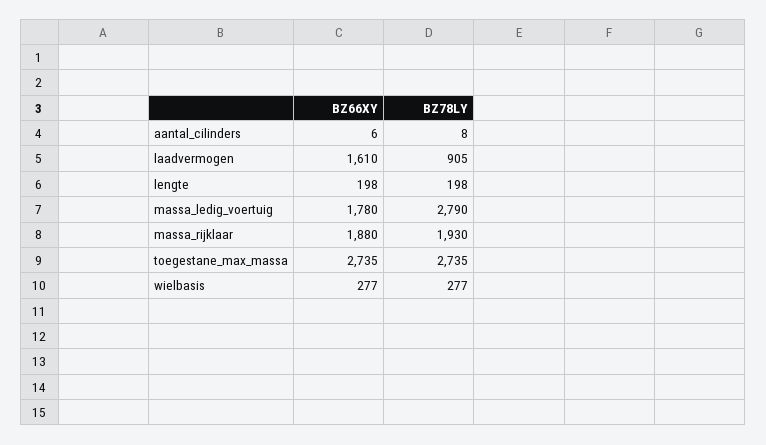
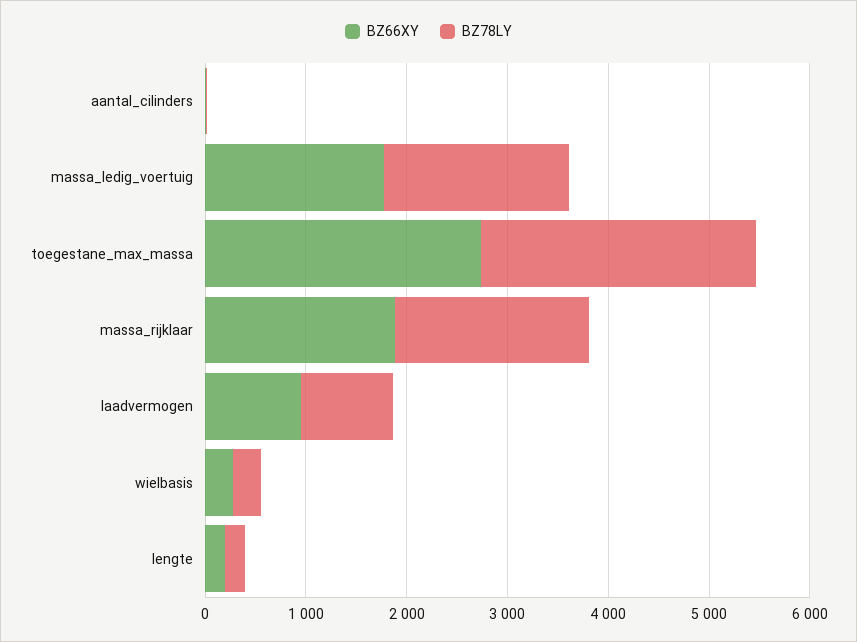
  {
    "BZ66XY": {
      "aantal_cilinders": 6,
-     "laadvermogen": 1610,
+     "laadvermogen": 1000,
      "lengte": 198,
      "massa_ledig_voertuig": 1780,
      "massa_rijklaar": 1880,
      "toegestane_max_massa": 2735,
      "wielbasis": 277
    },
    "BZ78LY": {
      "aantal_cilinders": 8,
      "laadvermogen": 905,
      "lengte": 198,
-     "massa_ledig_voertuig": 2790,
+     "massa_ledig_voertuig": 1800,
      "massa_rijklaar": 1930,
      "toegestane_max_massa": 2735,
      "wielbasis": 277
    }
  }

